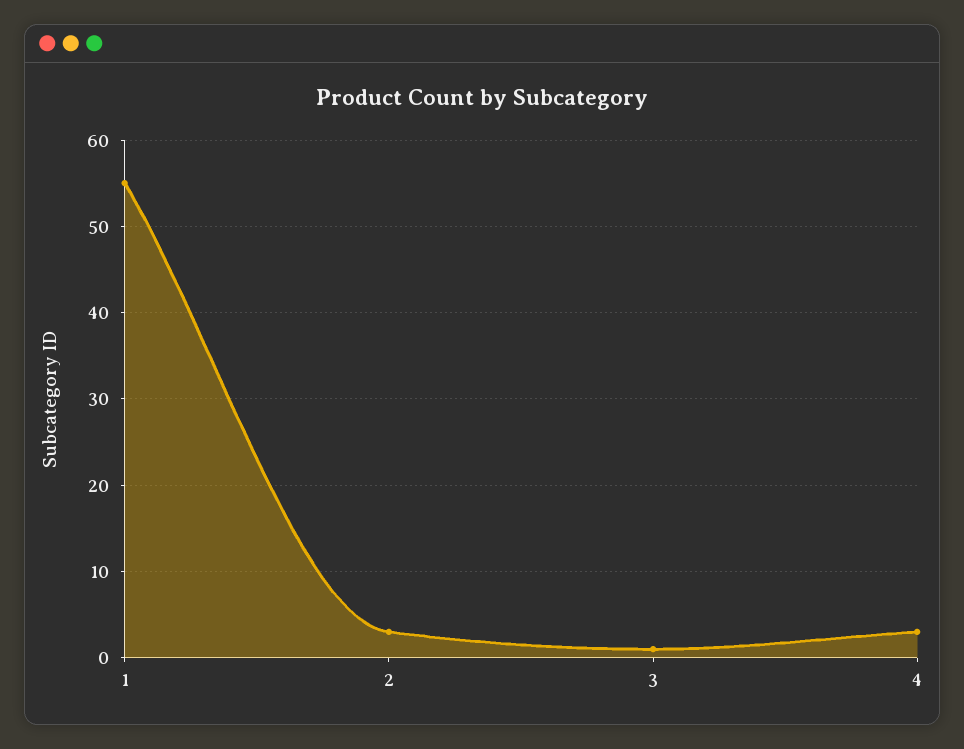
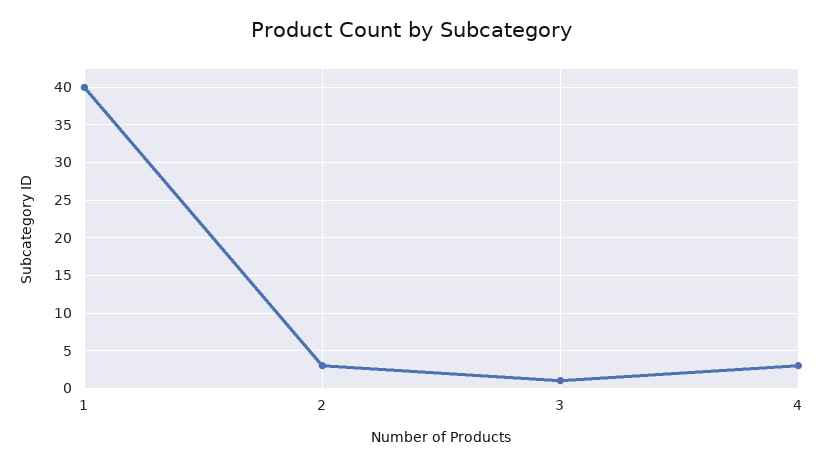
  {
-   "1": 55,
+   "1": 40,
    "2": 3,
    "3": 1,
    "4": 3
  }

